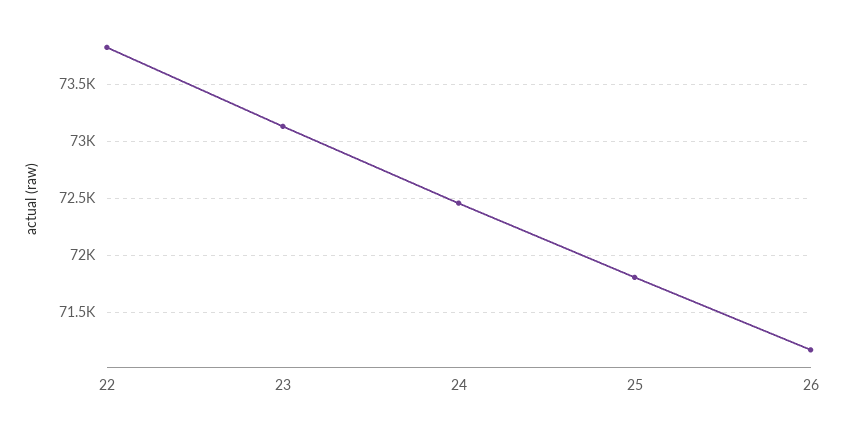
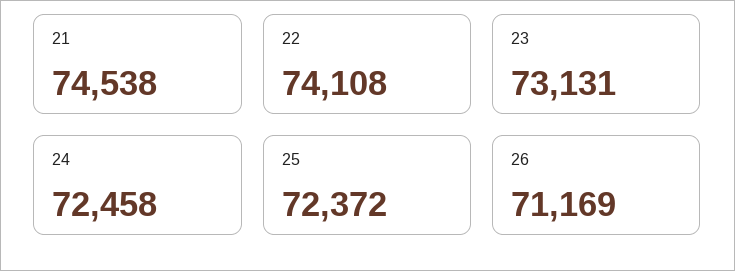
  {
-   "22": 73800,
+   "22": 74108,
    "23": 73131,
    "24": 72458,
-   "25": 71800,
+   "25": 72372,
-   "26": 71169
+   "26": 71169,
+   "21": 74538
  }

